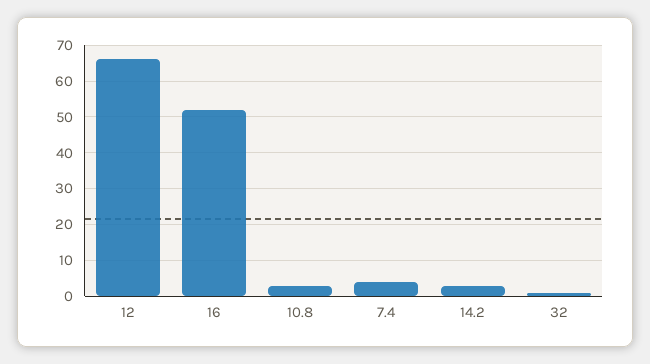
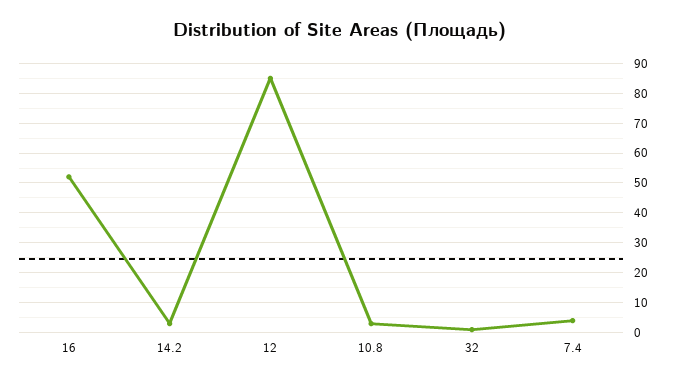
  {
-   "12": 65,
+   "12": 85,
    "16": 50,
    "10.8": 5,
    "7.4": 5,
    "14.2": 5,
    "32": 0
  }

